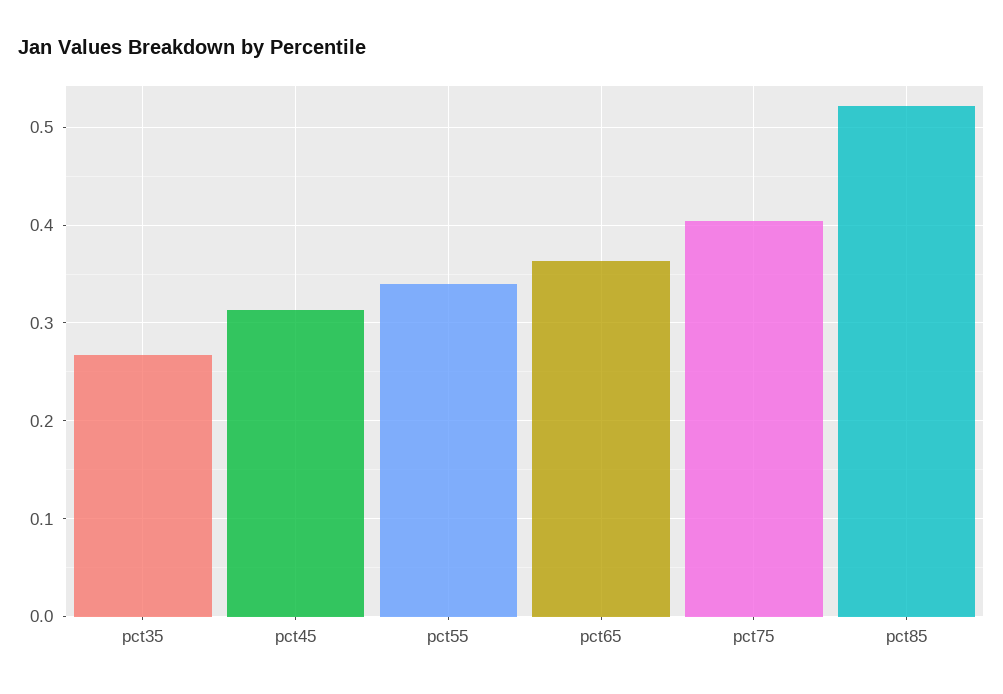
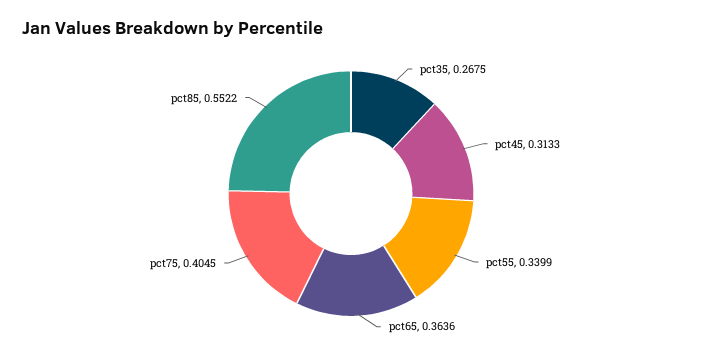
  {
    "pct35": 0.2675,
    "pct45": 0.3133,
    "pct55": 0.3399,
    "pct65": 0.3636,
    "pct75": 0.4045,
-   "pct85": 0.52
+   "pct85": 0.5522
  }

